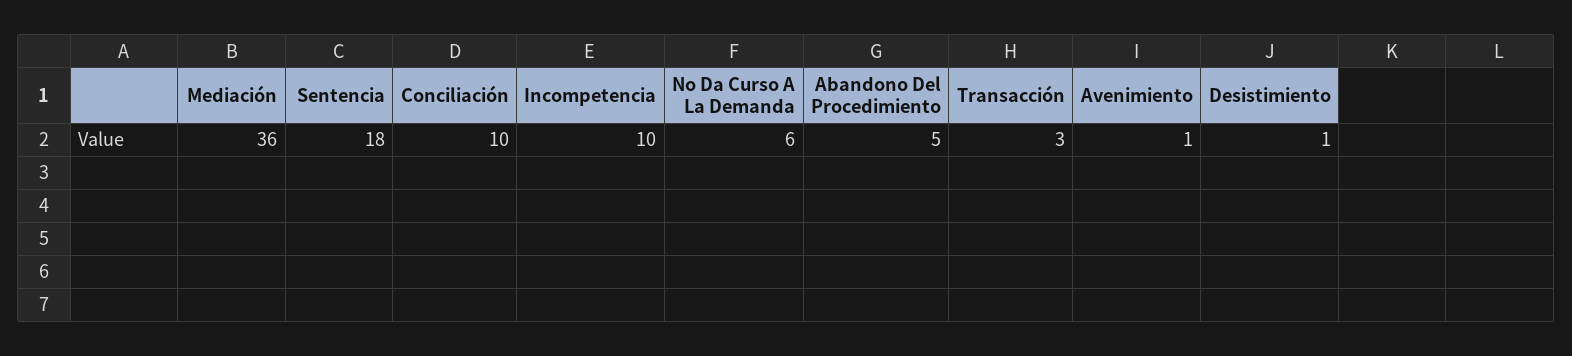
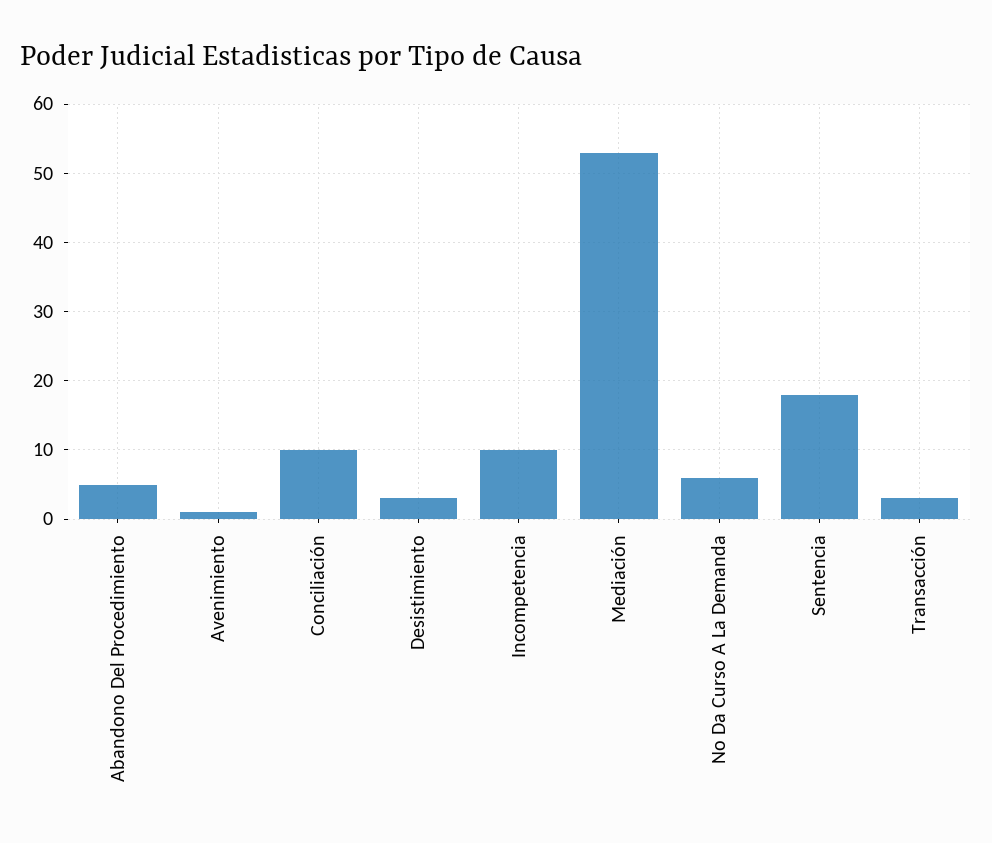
  {
-   "Mediación": 36,
+   "Mediación": 53,
    "Sentencia": 18,
    "Conciliación": 10,
    "Incompetencia": 10,
    "No Da Curso A La Demanda": 6,
    "Abandono Del Procedimiento": 5,
    "Transacción": 3,
    "Avenimiento": 1,
-   "Desistimiento": 1
+   "Desistimiento": 3
  }

